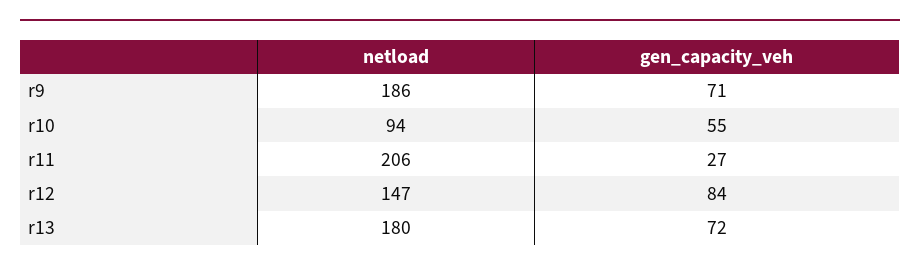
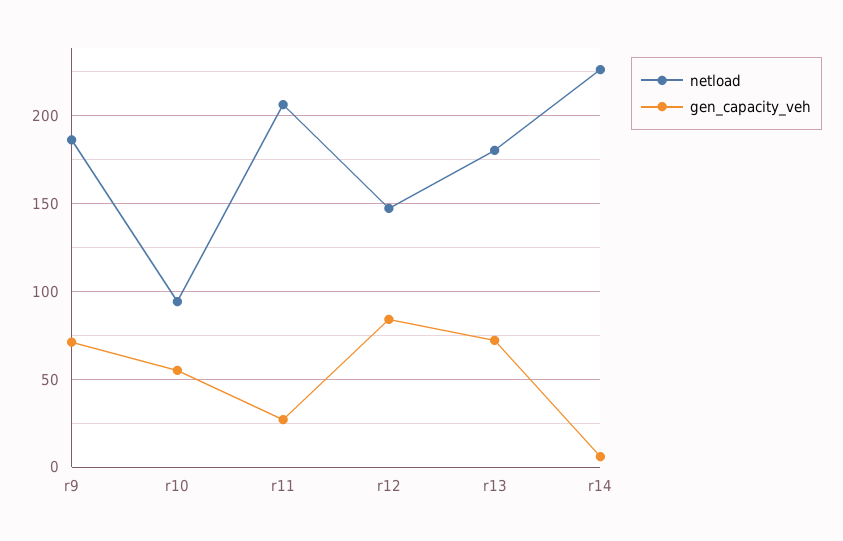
  {
    "netload": {
      "r9": 186,
      "r10": 94,
      "r11": 206,
      "r12": 147,
-     "r13": 180
+     "r13": 180,
+     "r14": 225
    },
    "gen_capacity_veh": {
      "r9": 71,
      "r10": 55,
      "r11": 27,
      "r12": 84,
-     "r13": 72
+     "r13": 72,
+     "r14": 5
    }
  }

